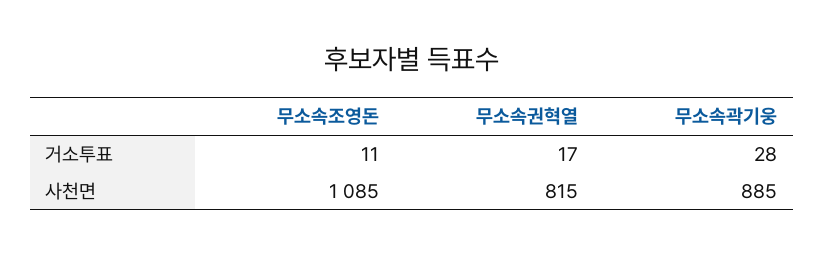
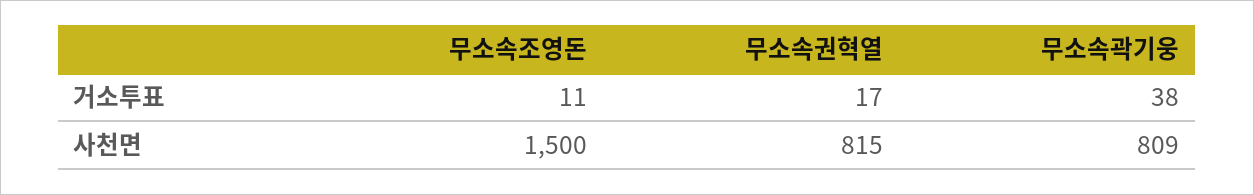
  {
    "무소속조영돈": {
      "거소투표": 11,
-     "사천면": 1085
+     "사천면": 1500
    },
    "무소속권혁열": {
      "거소투표": 17,
      "사천면": 815
    },
    "무소속곽기웅": {
-     "거소투표": 28,
+     "거소투표": 38,
-     "사천면": 885
+     "사천면": 809
    }
  }

